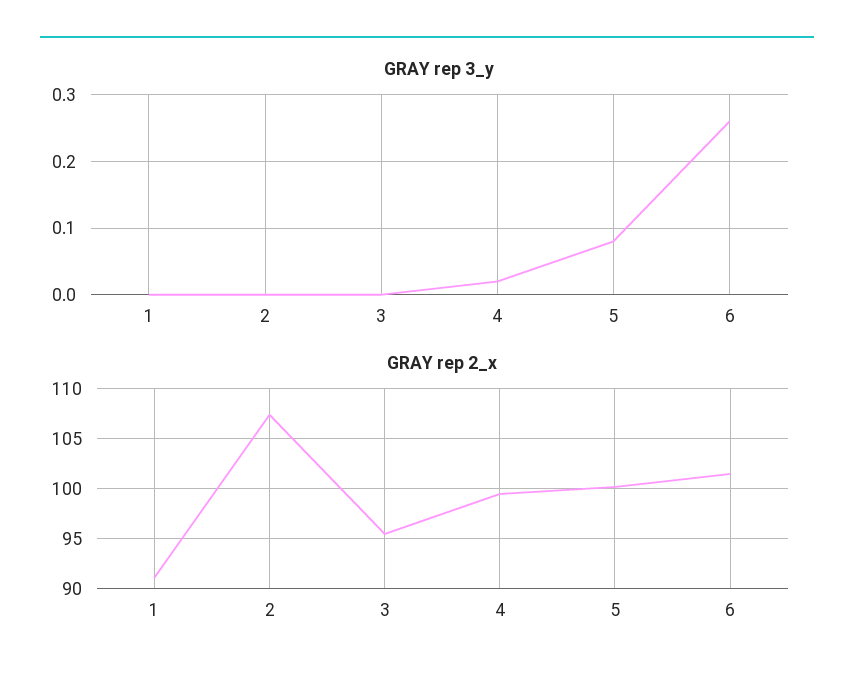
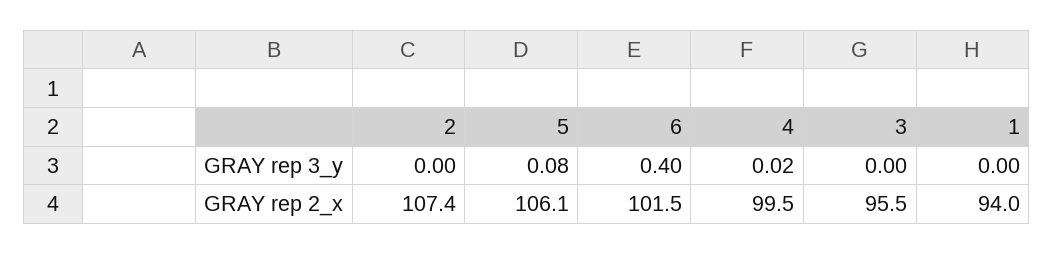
  {
    "GRAY rep 3_y": {
      "1": 0,
      "2": 0,
      "3": 0,
      "4": 0.02,
      "5": 0.08,
-     "6": 0.26
+     "6": 0.4
    },
    "GRAY rep 2_x": {
-     "1": 91,
+     "1": 94,
      "2": 107.4,
      "3": 95.5,
      "4": 99.5,
-     "5": 100,
+     "5": 106.1,
      "6": 101.5
    }
  }

